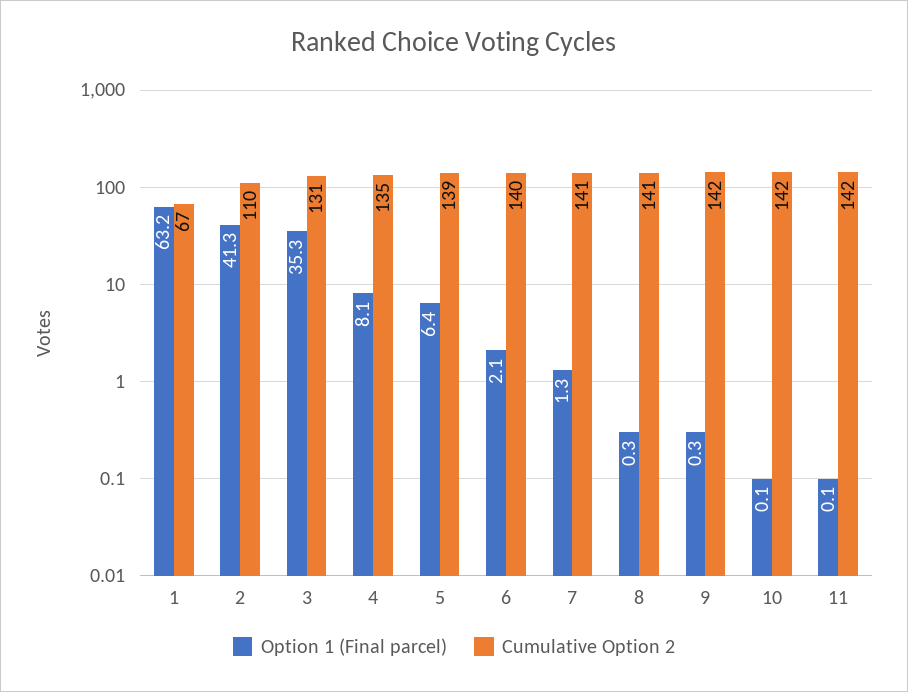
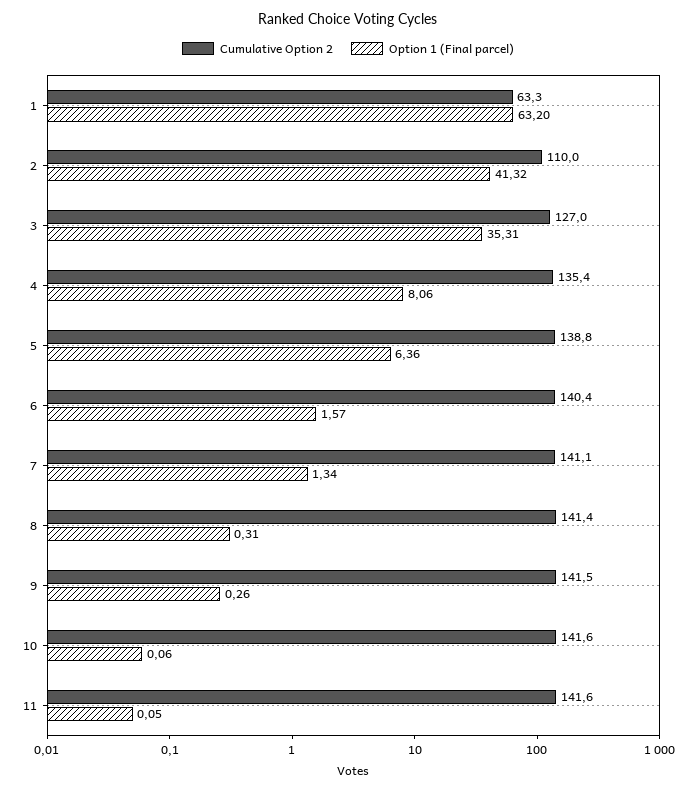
  {
    "Option 1 (Final parcel)": {
      "1": 63.2,
      "2": 41.32,
      "3": 35.31,
      "4": 8.06,
      "5": 6.36,
-     "6": 2.1,
+     "6": 1.57,
      "7": 1.34,
      "8": 0.31,
      "9": 0.26,
      "10": 0.06,
      "11": 0.05
    },
    "Cumulative Option 2": {
-     "1": 67,
+     "1": 63.3,
      "2": 110,
-     "3": 131,
+     "3": 127,
      "4": 135.4,
      "5": 138.8,
      "6": 140.4,
      "7": 141.1,
      "8": 141.4,
      "9": 141.5,
      "10": 141.6,
      "11": 141.6
    }
  }

